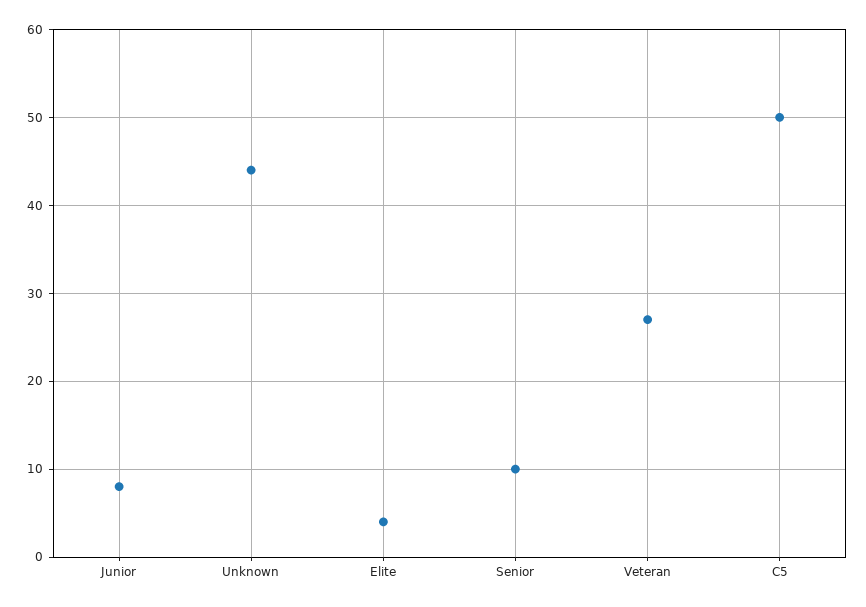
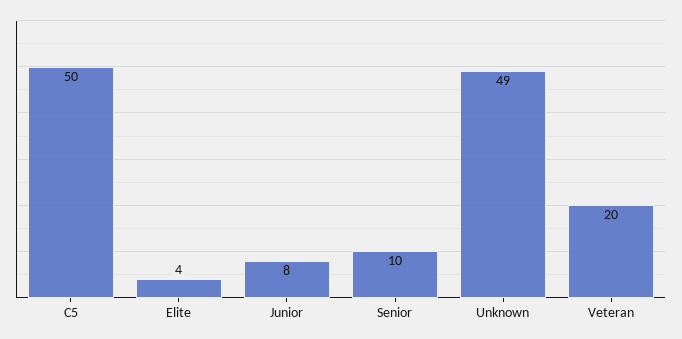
  {
    "Junior": 8,
-   "Unknown": 44,
+   "Unknown": 49,
    "Elite": 4,
    "Senior": 10,
-   "Veteran": 27,
+   "Veteran": 20,
    "C5": 50
  }

